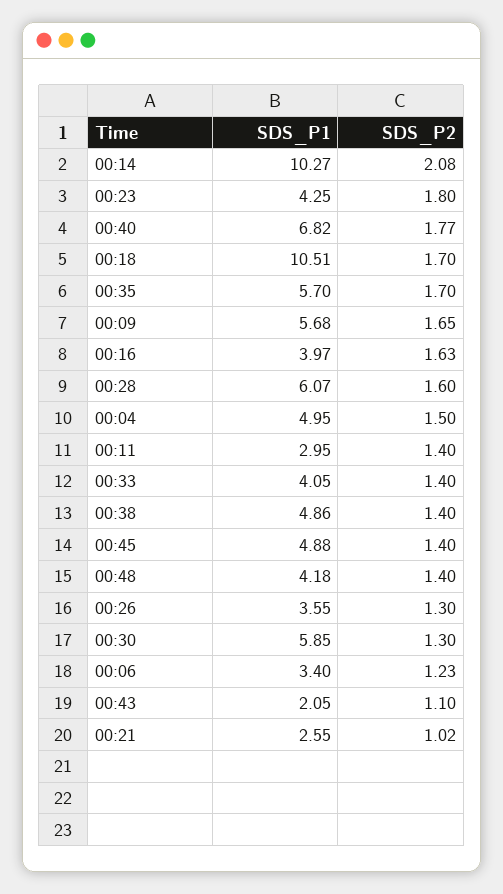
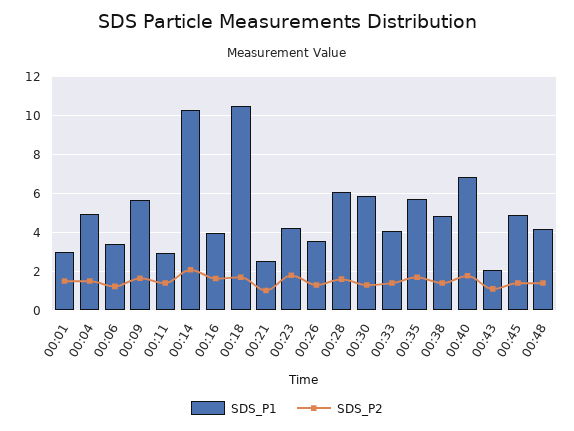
  {
    "SDS_P1": {
      "00:14": 10.27,
      "00:23": 4.25,
      "00:40": 6.82,
      "00:18": 10.51,
      "00:35": 5.7,
      "00:09": 5.68,
      "00:16": 3.97,
      "00:28": 6.07,
      "00:04": 4.95,
      "00:11": 2.95,
      "00:33": 4.05,
      "00:38": 4.86,
      "00:45": 4.88,
      "00:48": 4.18,
      "00:26": 3.55,
      "00:30": 5.85,
      "00:06": 3.4,
      "00:43": 2.05,
-     "00:21": 2.55
+     "00:21": 2.55,
+     "00:01": 3
    },
    "SDS_P2": {
      "00:14": 2.08,
      "00:23": 1.8,
      "00:40": 1.77,
      "00:18": 1.7,
      "00:35": 1.7,
      "00:09": 1.65,
      "00:16": 1.63,
      "00:28": 1.6,
      "00:04": 1.5,
      "00:11": 1.4,
      "00:33": 1.4,
      "00:38": 1.4,
      "00:45": 1.4,
      "00:48": 1.4,
      "00:26": 1.3,
      "00:30": 1.3,
      "00:06": 1.23,
      "00:43": 1.1,
-     "00:21": 1.02
+     "00:21": 1.02,
+     "00:01": 1.5
    }
  }

